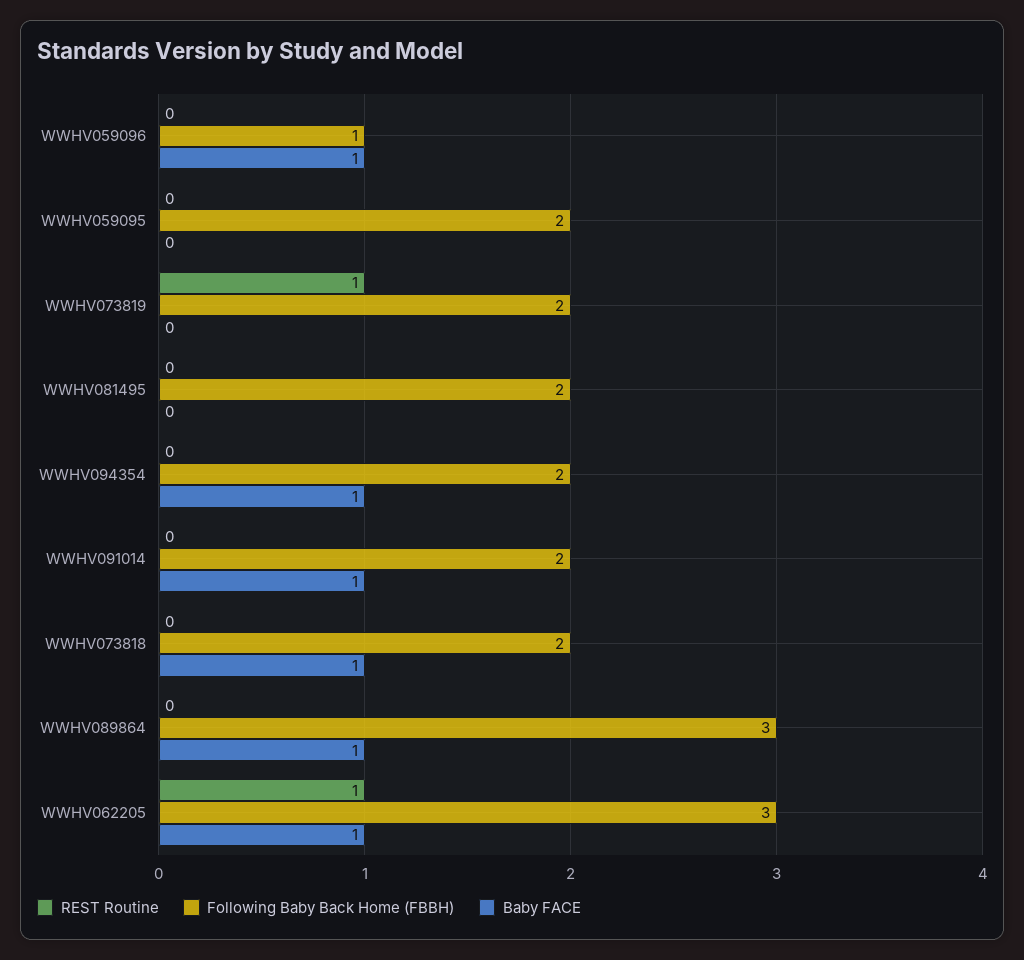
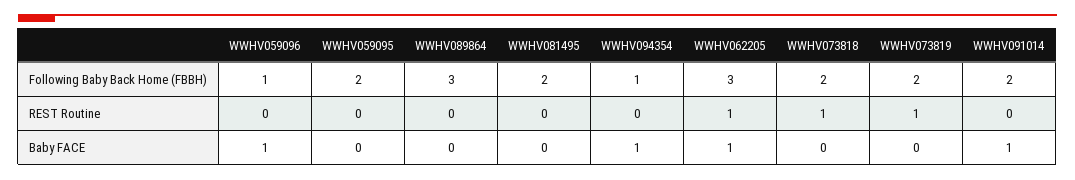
  {
    "REST Routine": {
      "WWHV059096": 0,
      "WWHV059095": 0,
      "WWHV073819": 1,
      "WWHV081495": 0,
      "WWHV094354": 0,
      "WWHV091014": 0,
-     "WWHV073818": 0,
+     "WWHV073818": 1,
      "WWHV089864": 0,
      "WWHV062205": 1
    },
    "Following Baby Back Home (FBBH)": {
      "WWHV059096": 1,
      "WWHV059095": 2,
      "WWHV073819": 2,
      "WWHV081495": 2,
-     "WWHV094354": 2,
+     "WWHV094354": 1,
      "WWHV091014": 2,
      "WWHV073818": 2,
      "WWHV089864": 3,
      "WWHV062205": 3
    },
    "Baby FACE": {
      "WWHV059096": 1,
      "WWHV059095": 0,
      "WWHV073819": 0,
      "WWHV081495": 0,
      "WWHV094354": 1,
      "WWHV091014": 1,
-     "WWHV073818": 1,
+     "WWHV073818": 0,
-     "WWHV089864": 1,
+     "WWHV089864": 0,
      "WWHV062205": 1
    }
  }

